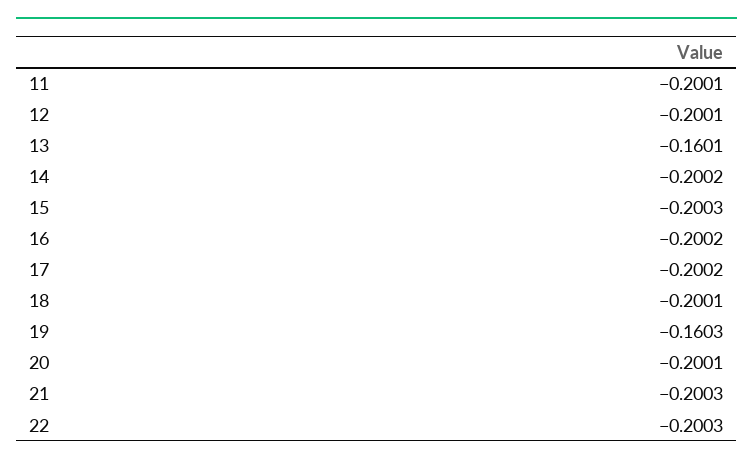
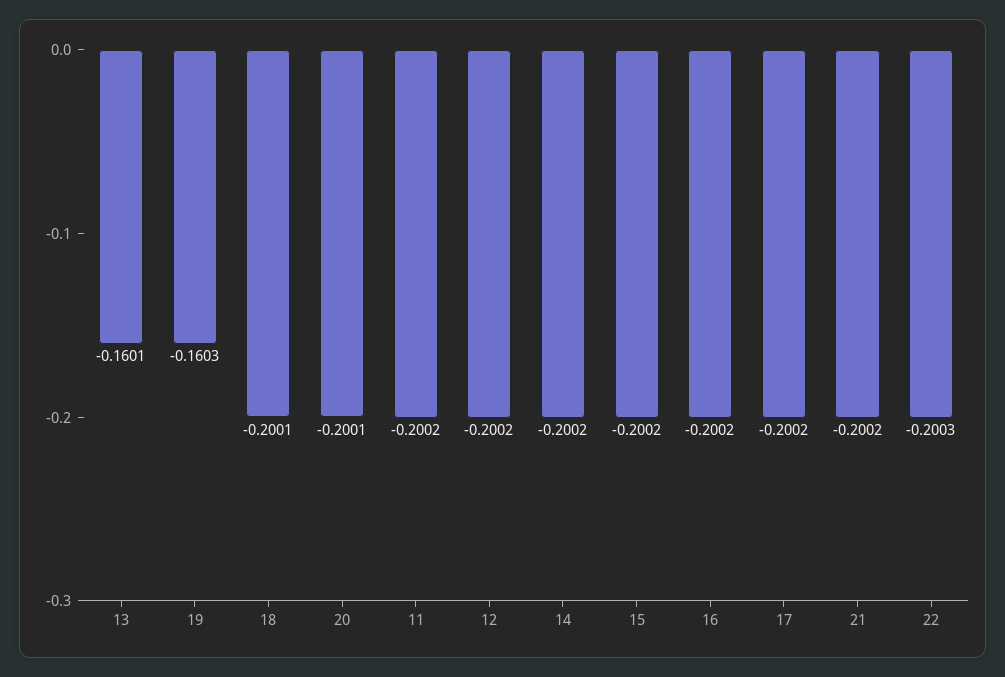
  {
-   "11": -0.2001,
+   "11": -0.2002,
-   "12": -0.2001,
+   "12": -0.2002,
    "13": -0.1601,
    "14": -0.2002,
-   "15": -0.2003,
+   "15": -0.2002,
    "16": -0.2002,
    "17": -0.2002,
    "18": -0.2001,
    "19": -0.1603,
    "20": -0.2001,
-   "21": -0.2003,
+   "21": -0.2002,
    "22": -0.2003
  }

